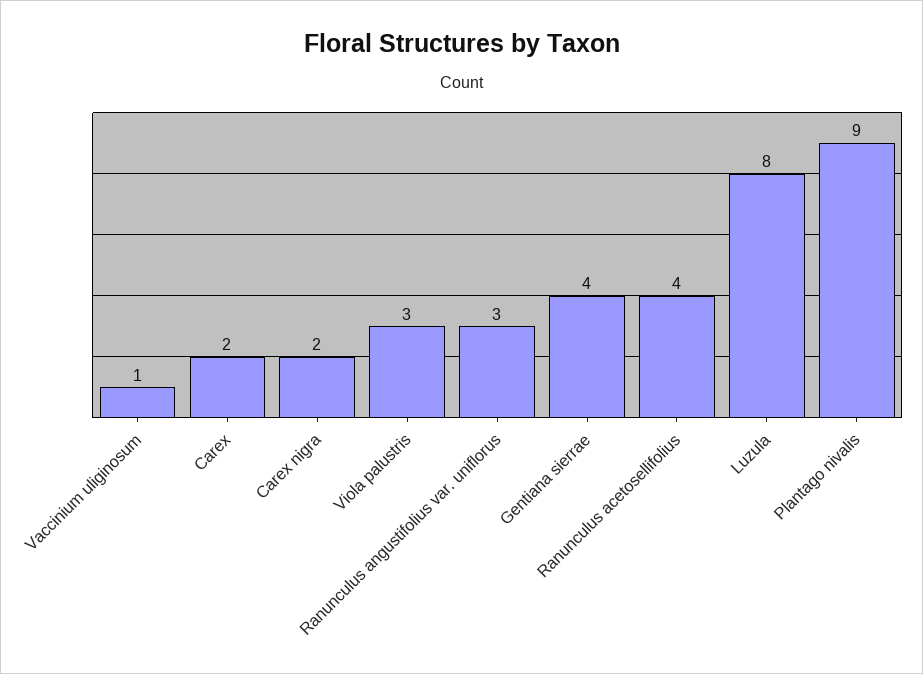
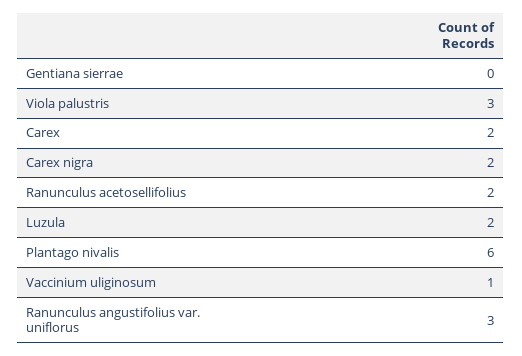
  {
    "Vaccinium uliginosum": 1,
    "Carex": 2,
    "Carex nigra": 2,
    "Viola palustris": 3,
    "Ranunculus angustifolius var. uniflorus": 3,
-   "Gentiana sierrae": 4,
+   "Gentiana sierrae": 0,
-   "Ranunculus acetosellifolius": 4,
+   "Ranunculus acetosellifolius": 2,
-   "Luzula": 8,
+   "Luzula": 2,
-   "Plantago nivalis": 9
+   "Plantago nivalis": 6
  }

